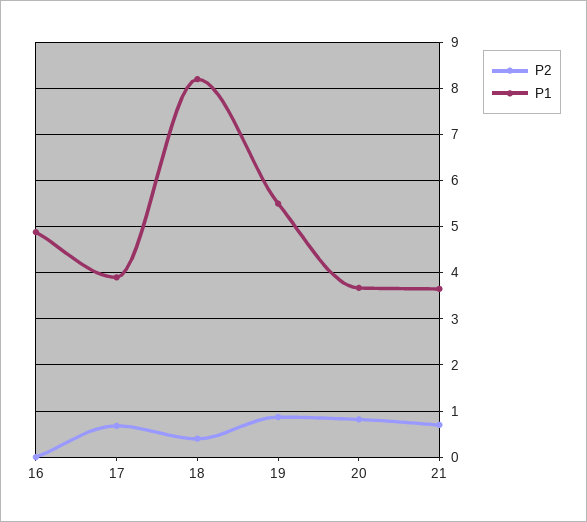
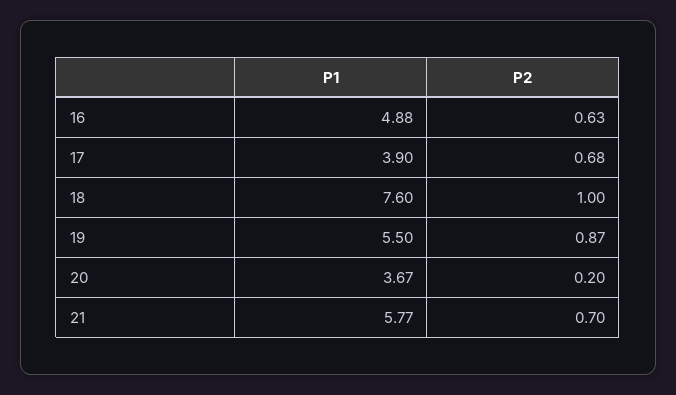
  {
    "P2": {
-     "16": 0,
+     "16": 0.63,
      "17": 0.68,
-     "18": 0.4,
+     "18": 1,
      "19": 0.87,
-     "20": 0.8,
+     "20": 0.2,
      "21": 0.7
    },
    "P1": {
      "16": 4.88,
      "17": 3.9,
-     "18": 8.2,
+     "18": 7.6,
      "19": 5.5,
      "20": 3.67,
-     "21": 3.6
+     "21": 5.77
    }
  }

